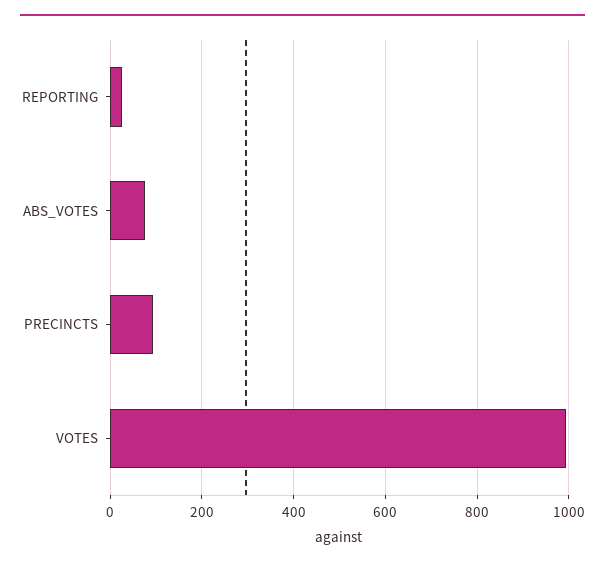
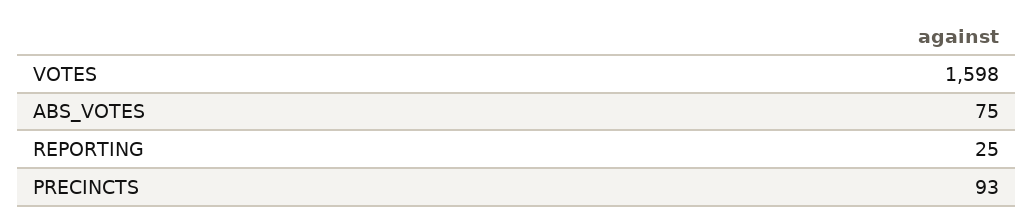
  {
    "REPORTING": 25,
    "ABS_VOTES": 75,
    "PRECINCTS": 93,
-   "VOTES": 1000
+   "VOTES": 1598
  }

